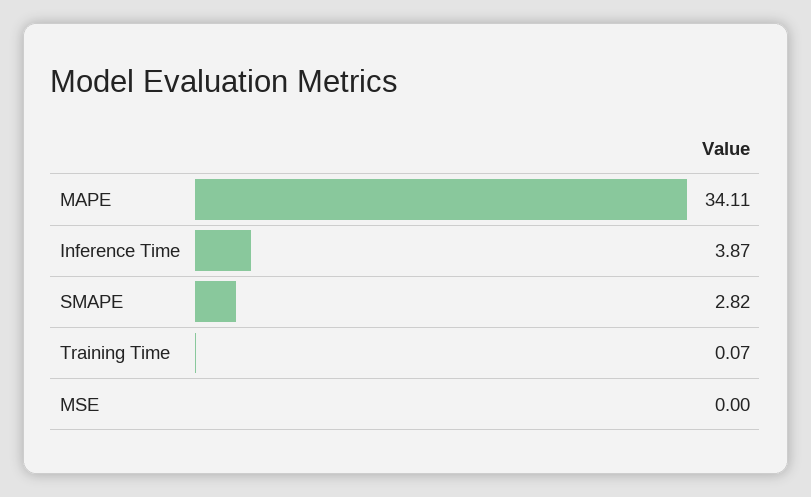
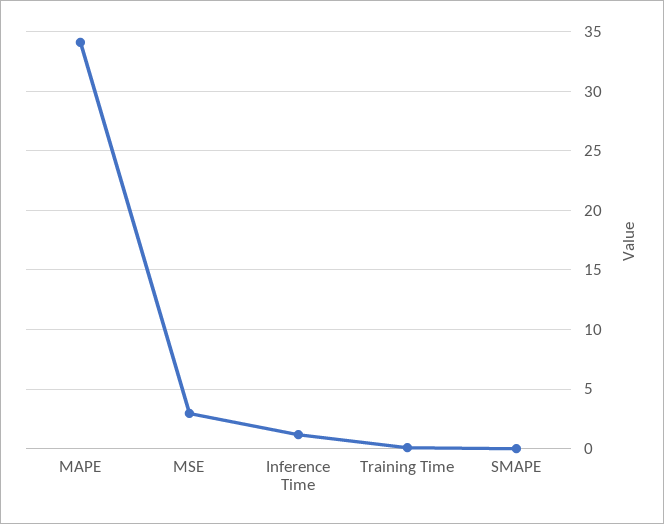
  {
    "MAPE": 34.11,
-   "Inference Time": 3.87,
+   "Inference Time": 1,
-   "SMAPE": 2.82,
+   "SMAPE": 0,
    "Training Time": 0.07,
-   "MSE": 0
+   "MSE": 3
  }

